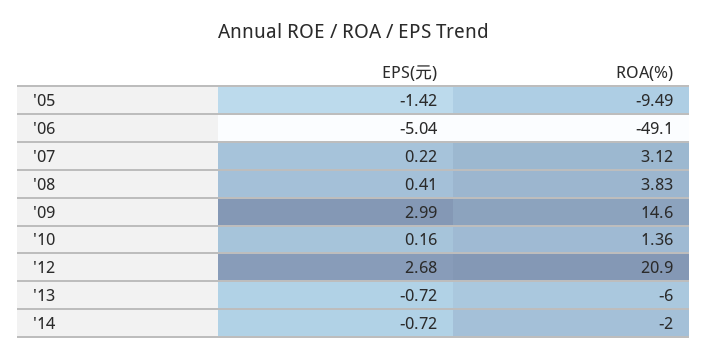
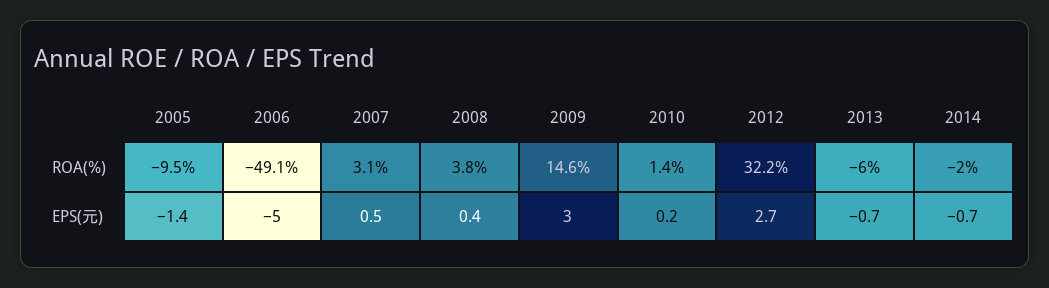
  {
    "EPS(元)": {
      "'05": -1.42,
      "'06": -5.04,
-     "'07": 0.22,
+     "'07": 0.5,
      "'08": 0.41,
      "'09": 2.99,
      "'10": 0.16,
      "'12": 2.68,
      "'13": -0.72,
      "'14": -0.72
    },
    "ROA(%)": {
      "'05": -9.49,
      "'06": -49.1,
      "'07": 3.12,
      "'08": 3.83,
      "'09": 14.6,
      "'10": 1.36,
-     "'12": 20.9,
+     "'12": 32.2,
      "'13": -6,
      "'14": -2
    }
  }

